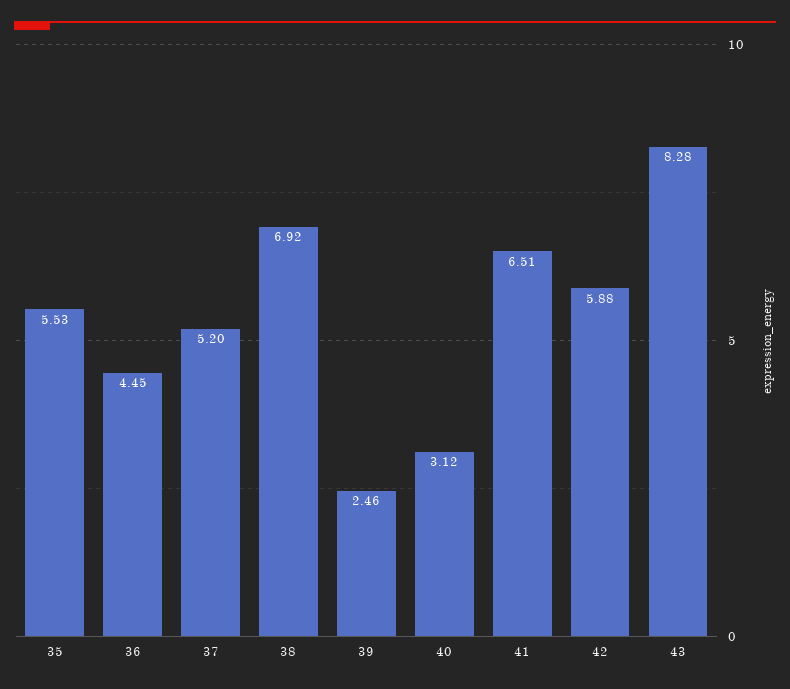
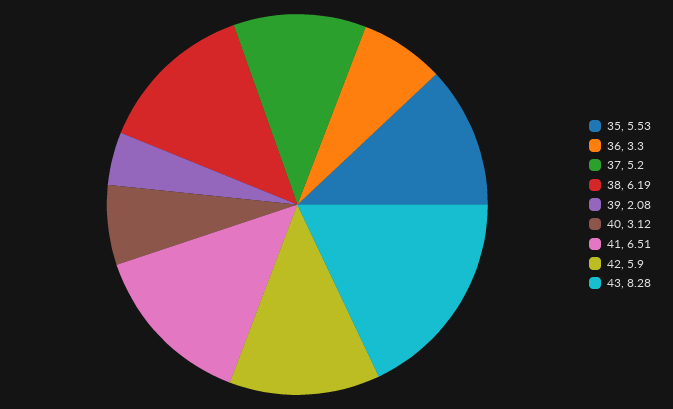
  {
    "35": 5.53,
-   "36": 4.45,
+   "36": 3.3,
    "37": 5.2,
-   "38": 6.92,
+   "38": 6.19,
-   "39": 2.46,
+   "39": 2.08,
    "40": 3.12,
    "41": 6.51,
-   "42": 5.88,
+   "42": 5.9,
    "43": 8.28
  }

